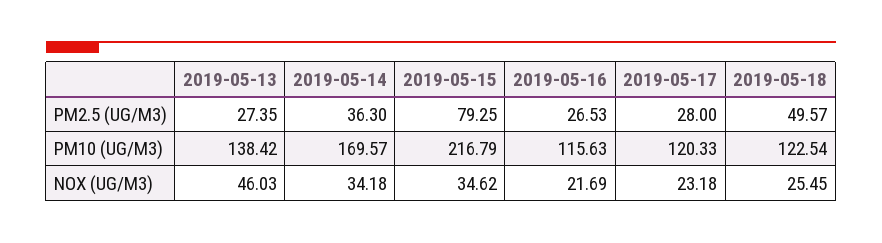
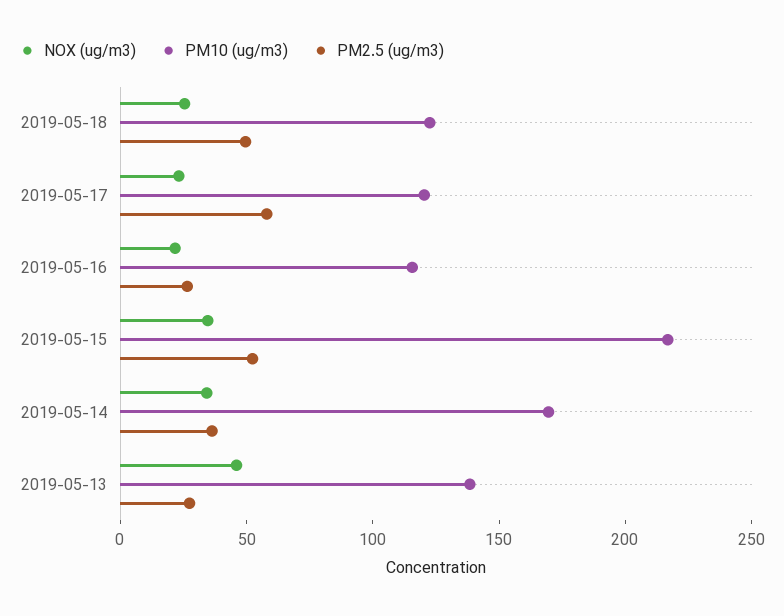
  {
    "PM2.5 (UG/M3)": {
      "2019-05-13": 27.35,
      "2019-05-14": 36.3,
-     "2019-05-15": 79.25,
+     "2019-05-15": 50,
      "2019-05-16": 26.53,
-     "2019-05-17": 28,
+     "2019-05-17": 60,
      "2019-05-18": 49.57
    },
    "PM10 (UG/M3)": {
      "2019-05-13": 138.42,
      "2019-05-14": 169.57,
      "2019-05-15": 216.79,
      "2019-05-16": 115.63,
      "2019-05-17": 120.33,
      "2019-05-18": 122.54
    },
    "NOX (UG/M3)": {
      "2019-05-13": 46.03,
      "2019-05-14": 34.18,
      "2019-05-15": 34.62,
      "2019-05-16": 21.69,
      "2019-05-17": 23.18,
      "2019-05-18": 25.45
    }
  }

